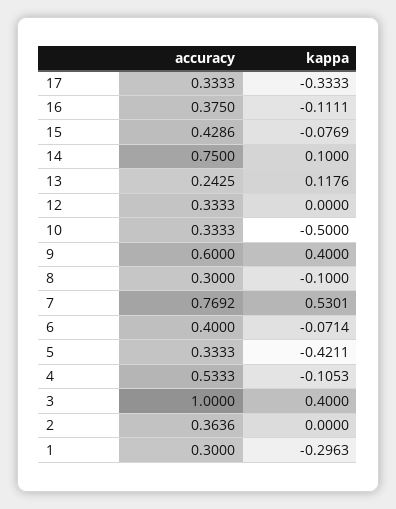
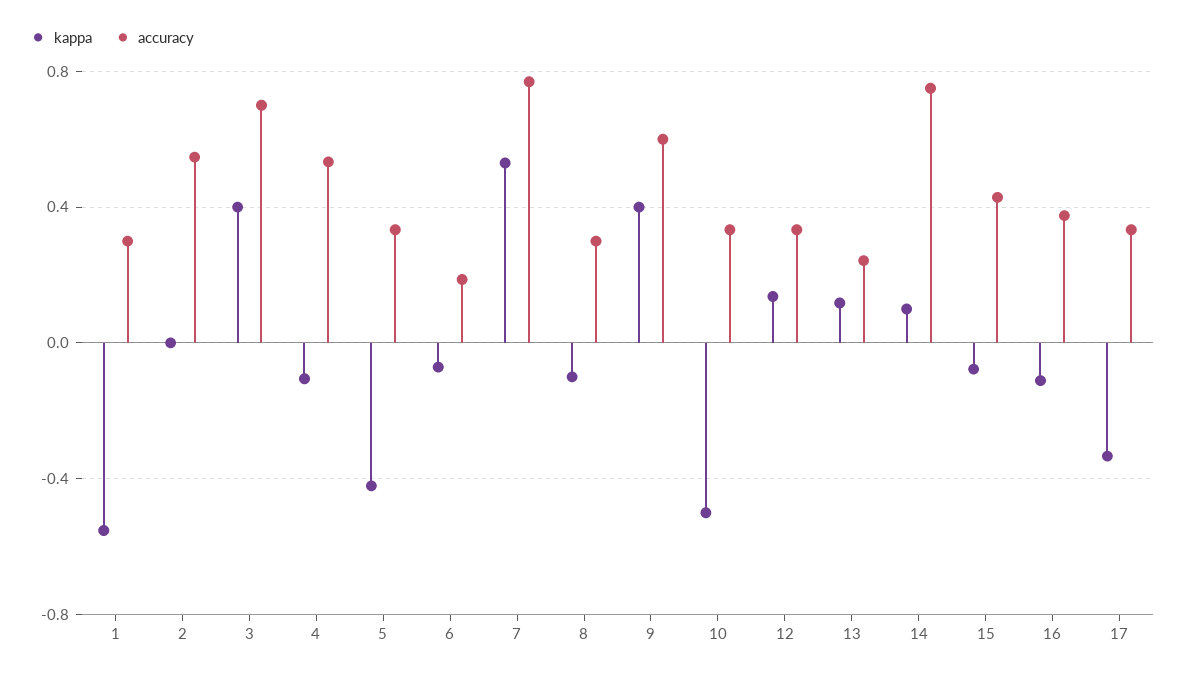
  {
    "accuracy": {
      "17": 0.3333,
      "16": 0.375,
      "15": 0.4286,
      "14": 0.75,
      "13": 0.2425,
      "12": 0.3333,
      "10": 0.3333,
      "9": 0.6,
      "8": 0.3,
      "7": 0.7692,
-     "6": 0.4,
+     "6": 0.2,
      "5": 0.3333,
      "4": 0.5333,
-     "3": 1,
+     "3": 0.7,
-     "2": 0.3636,
+     "2": 0.55,
      "1": 0.3
    },
    "kappa": {
      "17": -0.3333,
      "16": -0.1111,
      "15": -0.0769,
      "14": 0.1,
      "13": 0.1176,
-     "12": 0,
+     "12": 0.15,
      "10": -0.5,
      "9": 0.4,
      "8": -0.1,
      "7": 0.5301,
      "6": -0.0714,
      "5": -0.4211,
      "4": -0.1053,
      "3": 0.4,
      "2": 0,
-     "1": -0.2963
+     "1": -0.55
    }
  }

